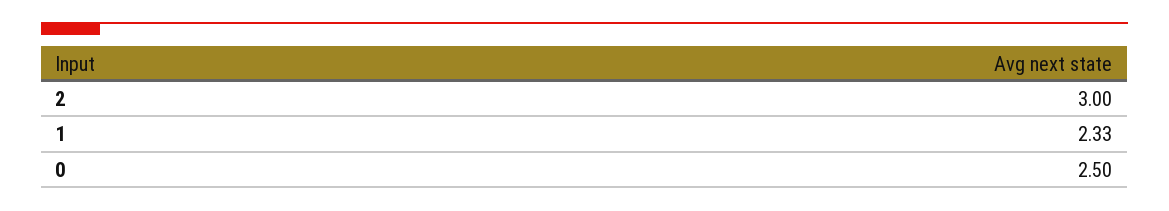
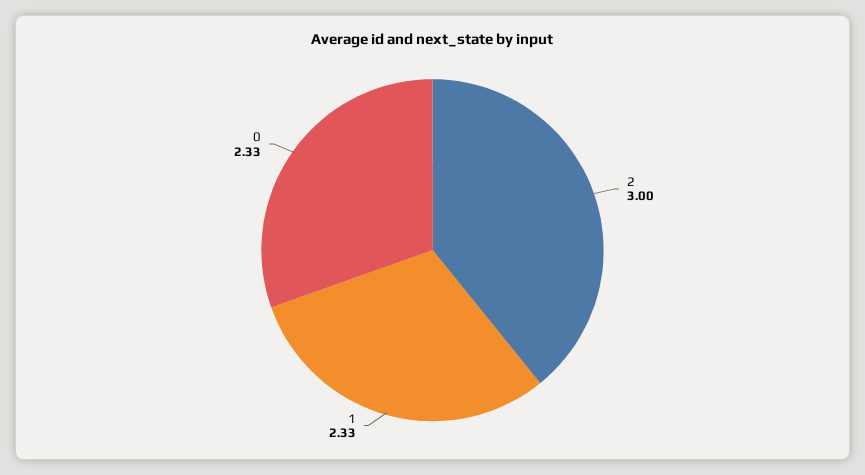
  {
    "2": 3,
    "1": 2.33,
-   "0": 2.5
+   "0": 2.33
  }

